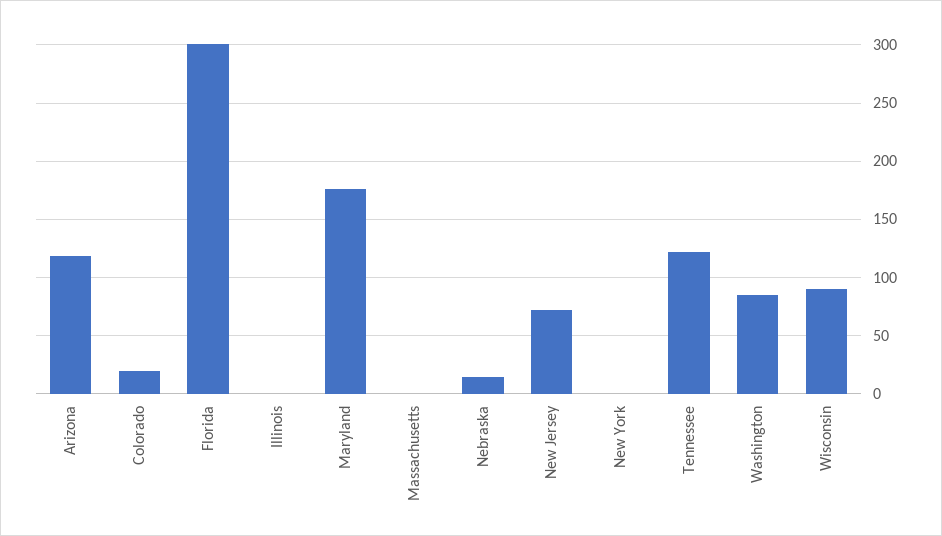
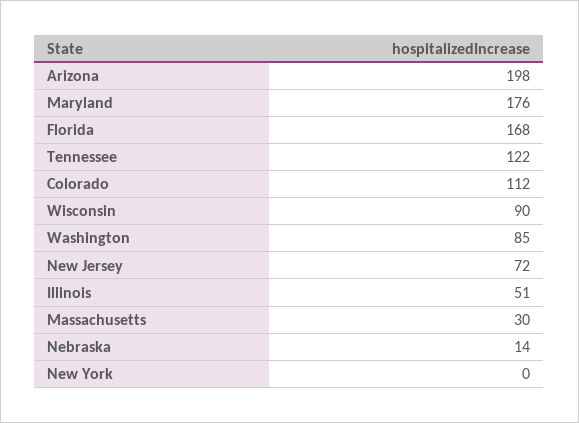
  {
-   "Arizona": 120,
+   "Arizona": 198,
-   "Colorado": 20,
+   "Colorado": 112,
-   "Florida": 300,
+   "Florida": 168,
-   "Illinois": 0,
+   "Illinois": 51,
    "Maryland": 176,
-   "Massachusetts": 0,
+   "Massachusetts": 30,
    "Nebraska": 14,
    "New Jersey": 72,
    "New York": 0,
    "Tennessee": 122,
    "Washington": 85,
    "Wisconsin": 90
  }

